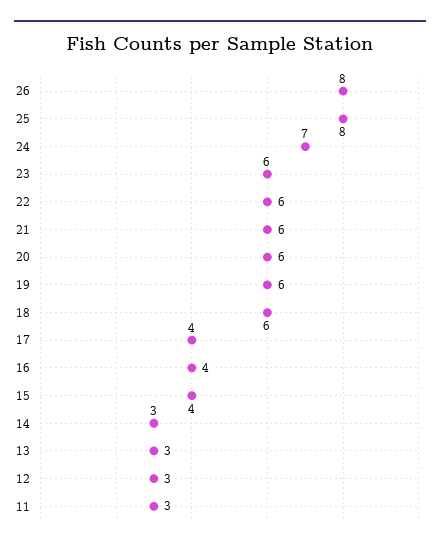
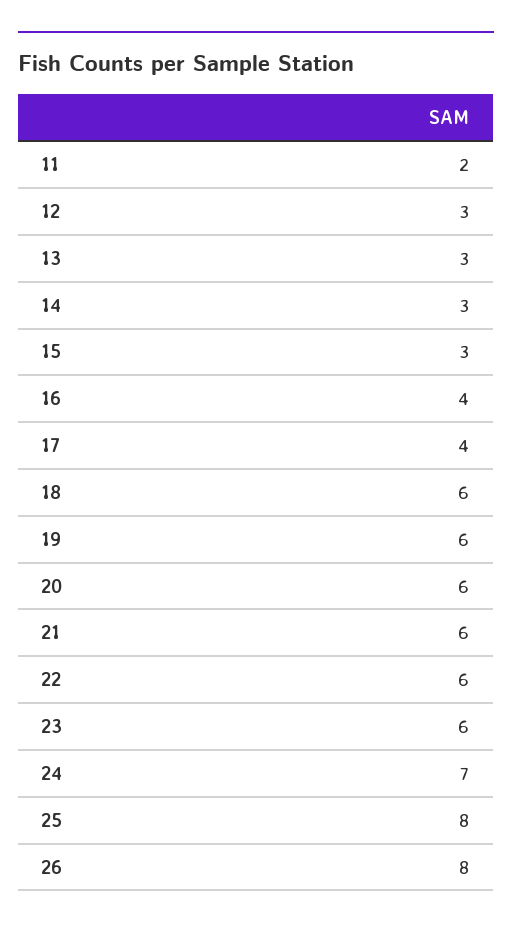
  {
    "26": 8,
    "25": 8,
    "24": 7,
    "23": 6,
    "22": 6,
    "21": 6,
    "20": 6,
    "19": 6,
    "18": 6,
    "17": 4,
    "16": 4,
-   "15": 4,
+   "15": 3,
    "14": 3,
    "13": 3,
    "12": 3,
-   "11": 3
+   "11": 2
  }

